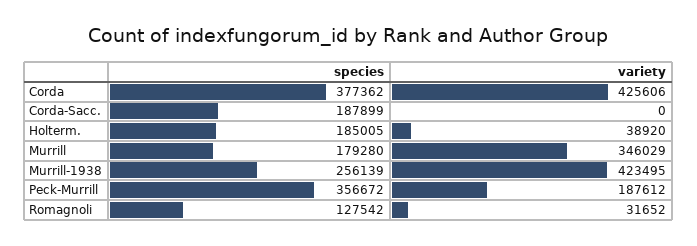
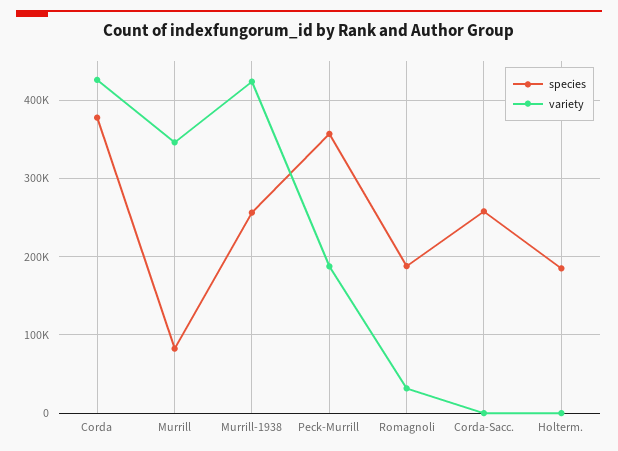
  {
    "species": {
      "Corda": 377362,
-     "Corda-Sacc.": 187899,
+     "Corda-Sacc.": 260000,
      "Holterm.": 185005,
-     "Murrill": 179280,
+     "Murrill": 80000,
      "Murrill-1938": 256139,
      "Peck-Murrill": 356672,
-     "Romagnoli": 127542
+     "Romagnoli": 190000
    },
    "variety": {
      "Corda": 425606,
      "Corda-Sacc.": 0,
-     "Holterm.": 38920,
+     "Holterm.": 0,
      "Murrill": 346029,
      "Murrill-1938": 423495,
      "Peck-Murrill": 187612,
      "Romagnoli": 31652
    }
  }

